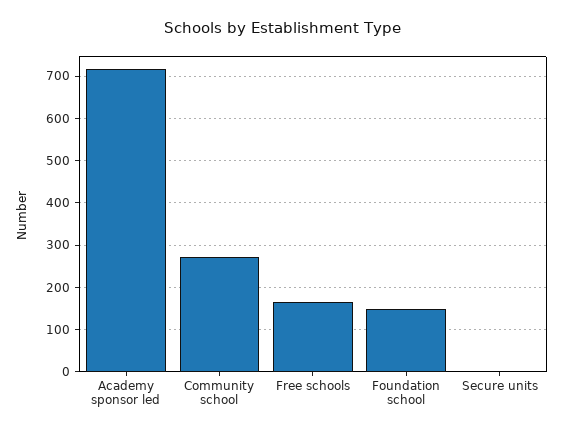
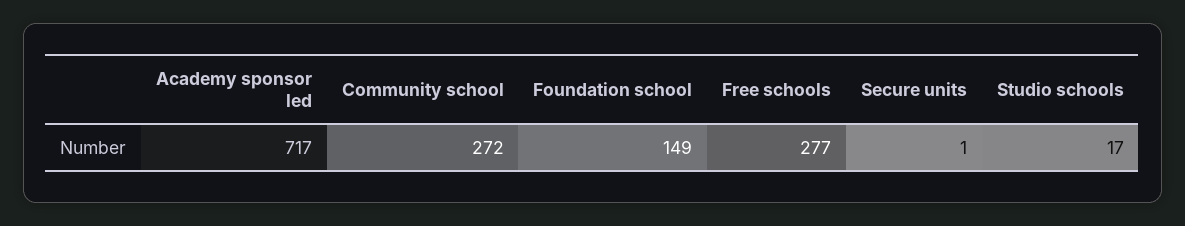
  {
    "Academy sponsor led": 717,
    "Community school": 272,
-   "Free schools": 160,
+   "Free schools": 277,
    "Foundation school": 149,
-   "Secure units": 1
+   "Secure units": 1,
+   "Studio schools": 17
  }

